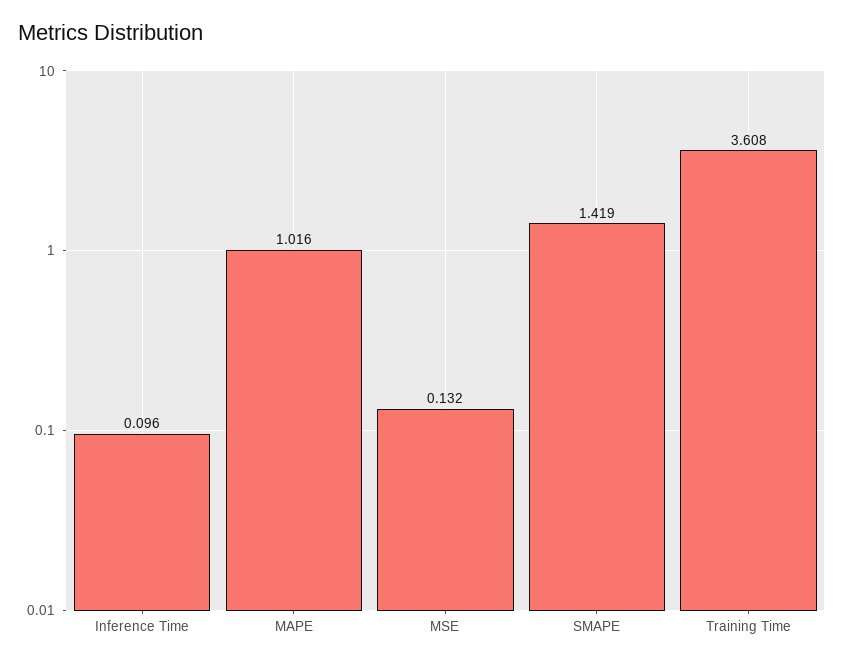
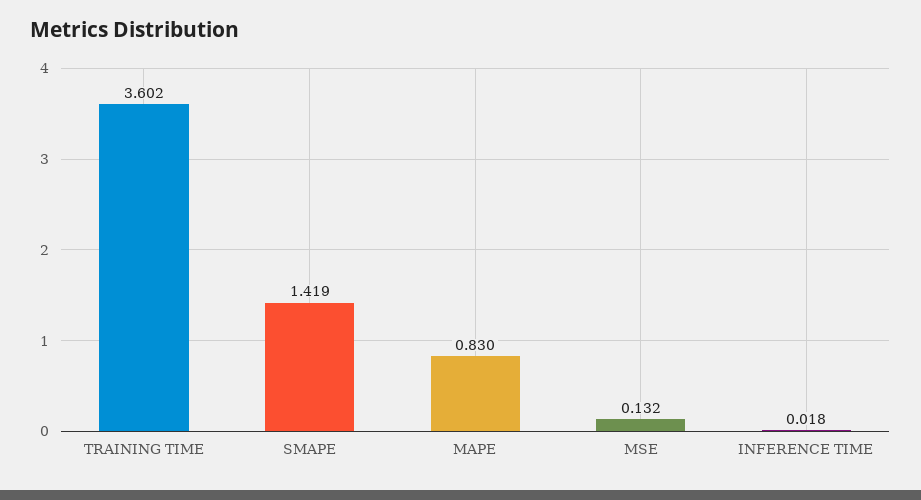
  {
-   "Inference Time": 0.096,
+   "Inference Time": 0.018,
-   "MAPE": 1.016,
+   "MAPE": 0.83,
    "MSE": 0.132,
    "SMAPE": 1.419,
-   "Training Time": 3.608
+   "Training Time": 3.602
  }

